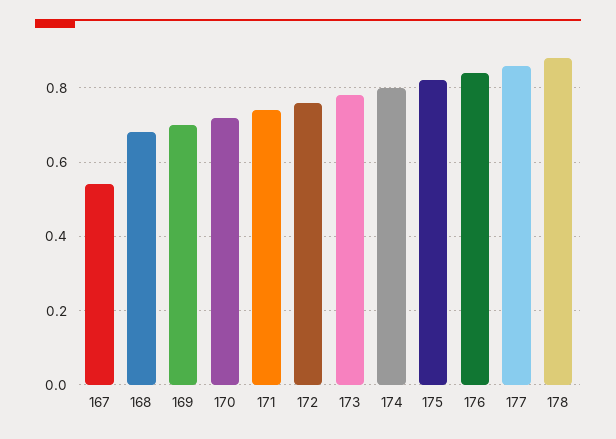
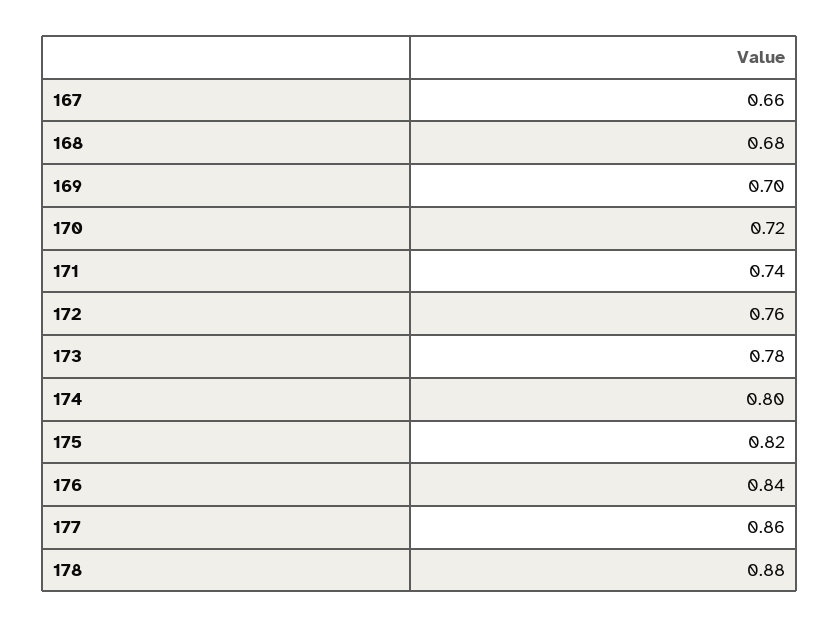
  {
-   "167": 0.55,
+   "167": 0.66,
    "168": 0.68,
    "169": 0.7,
    "170": 0.72,
    "171": 0.74,
    "172": 0.76,
    "173": 0.78,
    "174": 0.8,
    "175": 0.82,
    "176": 0.84,
    "177": 0.86,
    "178": 0.88
  }

